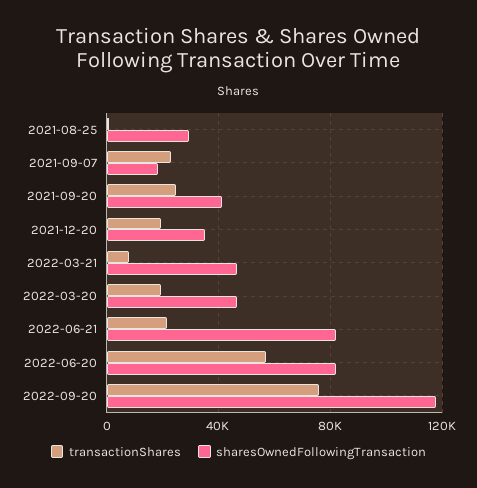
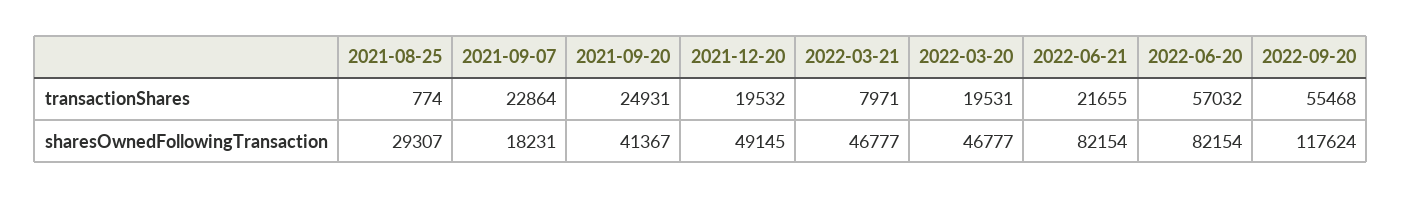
  {
    "transactionShares": {
      "2021-08-25": 774,
      "2021-09-07": 22864,
      "2021-09-20": 24931,
      "2021-12-20": 19532,
      "2022-03-21": 7971,
      "2022-03-20": 19531,
      "2022-06-21": 21655,
      "2022-06-20": 57032,
-     "2022-09-20": 75000
+     "2022-09-20": 55468
    },
    "sharesOwnedFollowingTransaction": {
      "2021-08-25": 29307,
      "2021-09-07": 18231,
      "2021-09-20": 41367,
-     "2021-12-20": 35000,
+     "2021-12-20": 49145,
      "2022-03-21": 46777,
      "2022-03-20": 46777,
      "2022-06-21": 82154,
      "2022-06-20": 82154,
      "2022-09-20": 117624
    }
  }

